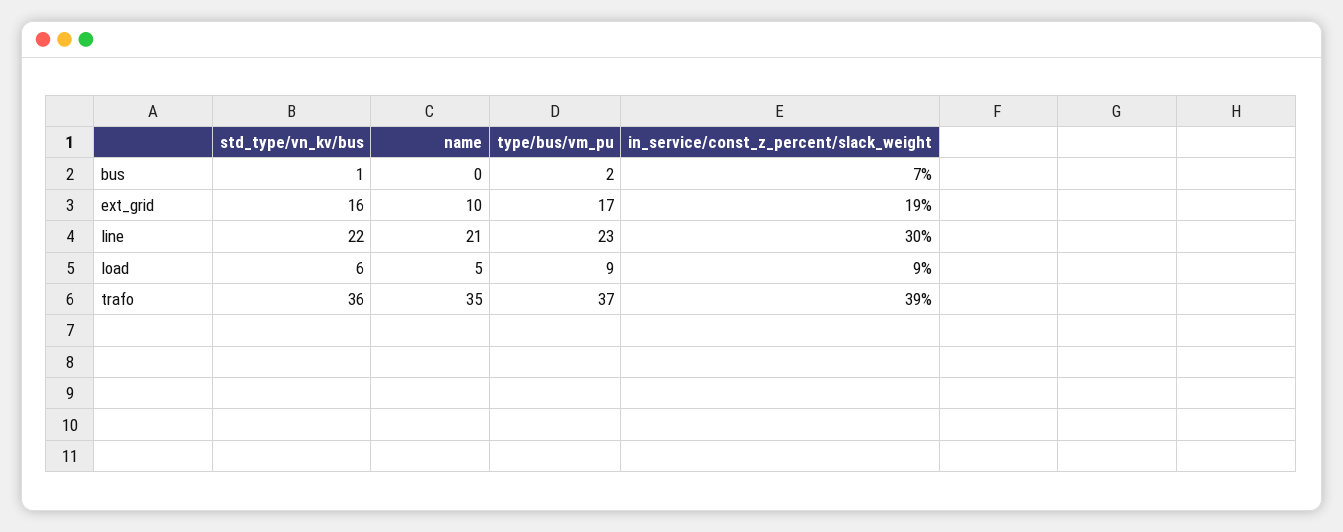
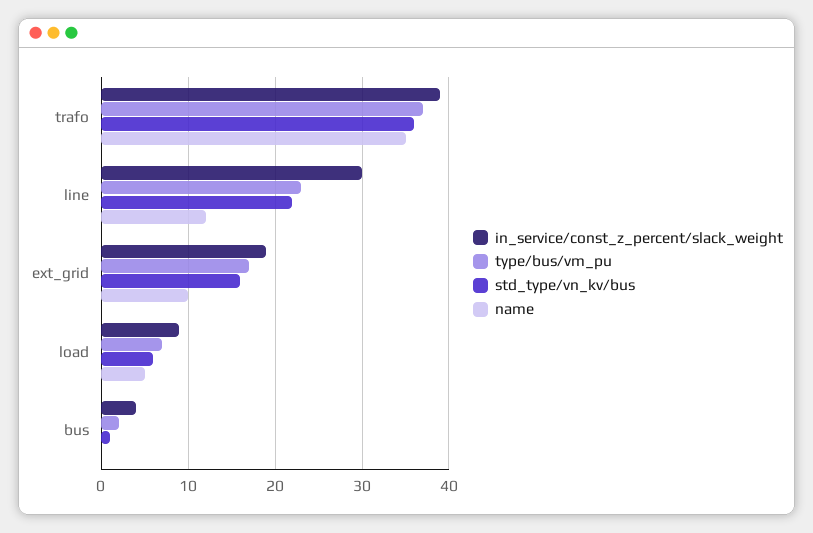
  {
    "std_type/vn_kv/bus": {
      "bus": 1,
      "ext_grid": 16,
      "line": 22,
      "load": 6,
      "trafo": 36
    },
    "name": {
      "bus": 0,
      "ext_grid": 10,
-     "line": 21,
+     "line": 12,
      "load": 5,
      "trafo": 35
    },
    "type/bus/vm_pu": {
      "bus": 2,
      "ext_grid": 17,
      "line": 23,
-     "load": 9,
+     "load": 7,
      "trafo": 37
    },
    "in_service/const_z_percent/slack_weight": {
-     "bus": 7,
+     "bus": 4,
      "ext_grid": 19,
      "line": 30,
      "load": 9,
      "trafo": 39
    }
  }

